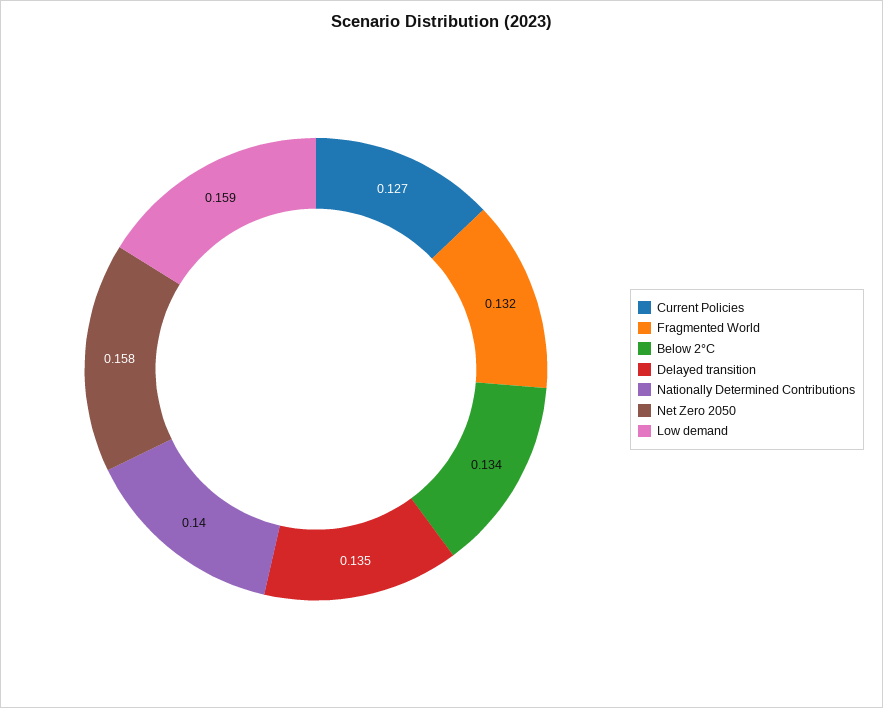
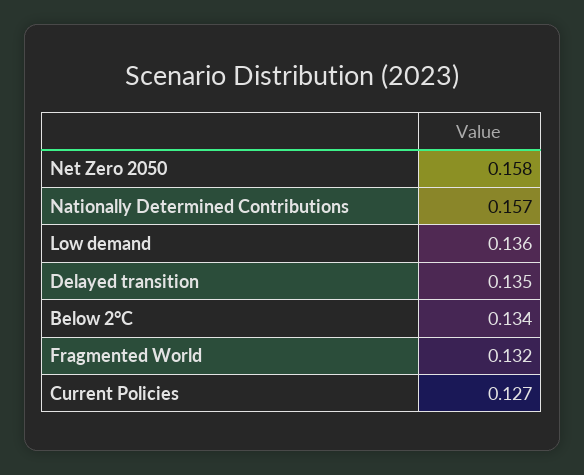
  {
    "Current Policies": 0.127,
    "Fragmented World": 0.132,
    "Below 2°C": 0.134,
    "Delayed transition": 0.135,
-   "Nationally Determined Contributions": 0.14,
+   "Nationally Determined Contributions": 0.157,
    "Net Zero 2050": 0.158,
-   "Low demand": 0.159
+   "Low demand": 0.136
  }

